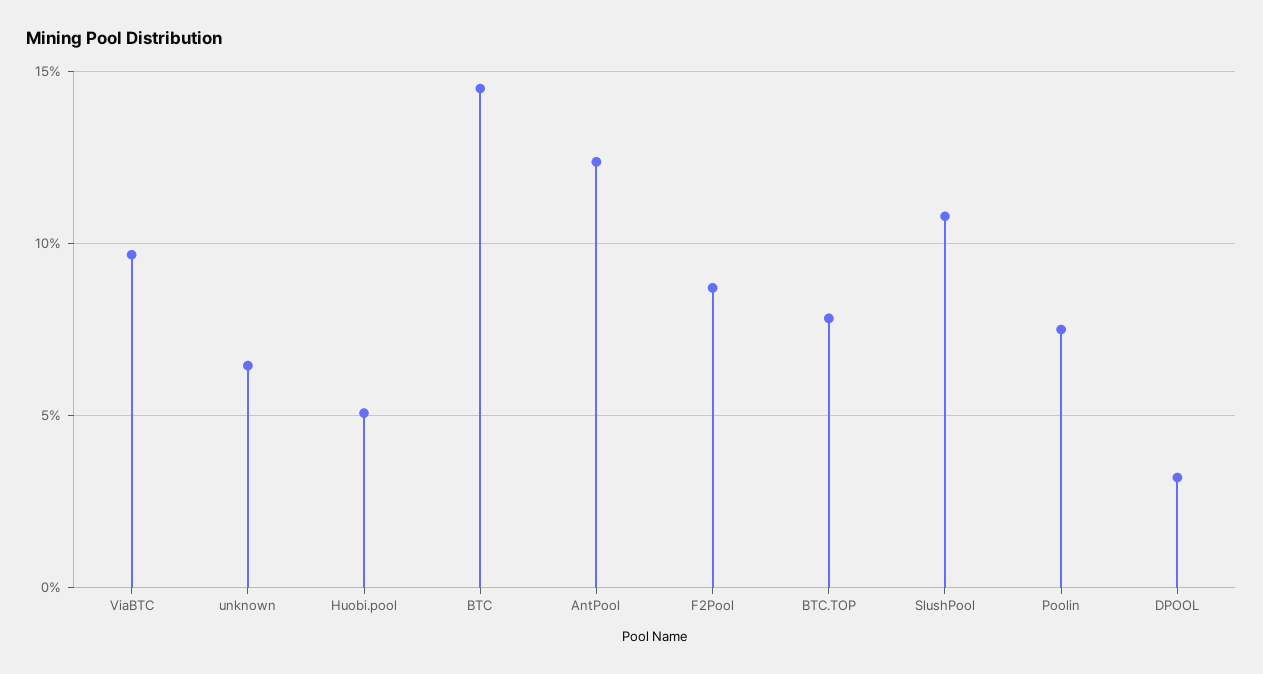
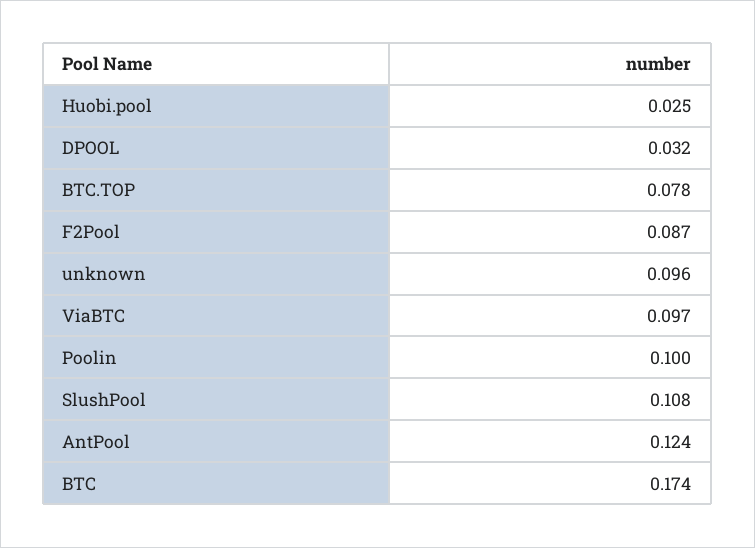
  {
    "ViaBTC": 0.097,
-   "unknown": 0.065,
+   "unknown": 0.096,
-   "Huobi.pool": 0.05,
+   "Huobi.pool": 0.025,
-   "BTC": 0.145,
+   "BTC": 0.174,
    "AntPool": 0.124,
    "F2Pool": 0.087,
    "BTC.TOP": 0.078,
    "SlushPool": 0.108,
-   "Poolin": 0.075,
+   "Poolin": 0.1,
    "DPOOL": 0.032
  }

